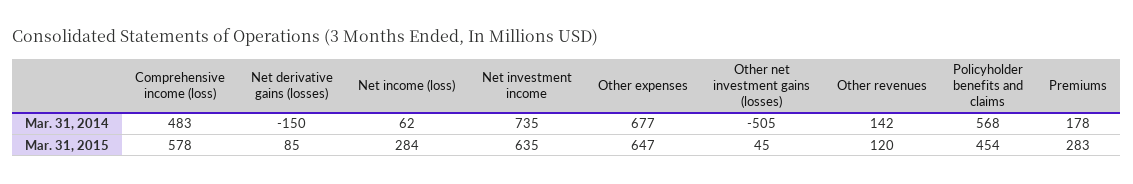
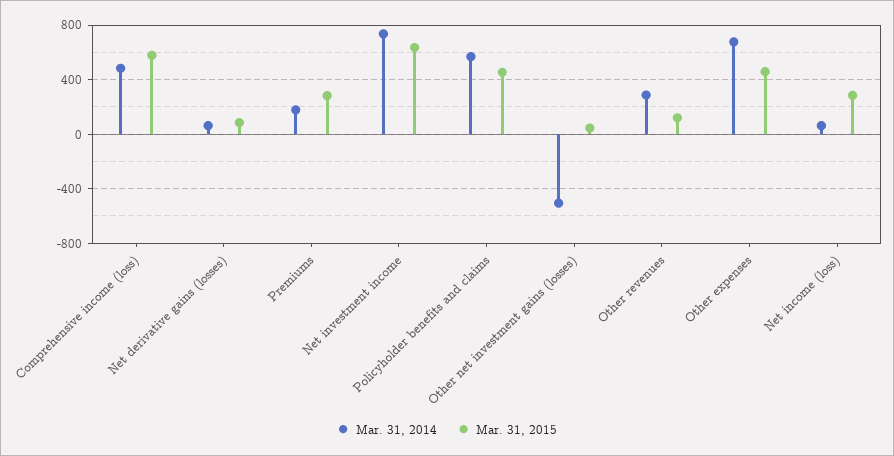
  {
    "Mar. 31, 2014": {
      "Comprehensive income (loss)": 483,
-     "Net derivative gains (losses)": -150,
+     "Net derivative gains (losses)": 50,
      "Net income (loss)": 62,
      "Net investment income": 735,
      "Other expenses": 677,
      "Other net investment gains (losses)": -505,
-     "Other revenues": 142,
+     "Other revenues": 300,
      "Policyholder benefits and claims": 568,
      "Premiums": 178
    },
    "Mar. 31, 2015": {
      "Comprehensive income (loss)": 578,
      "Net derivative gains (losses)": 85,
      "Net income (loss)": 284,
      "Net investment income": 635,
-     "Other expenses": 647,
+     "Other expenses": 450,
      "Other net investment gains (losses)": 45,
      "Other revenues": 120,
      "Policyholder benefits and claims": 454,
      "Premiums": 283
    }
  }

